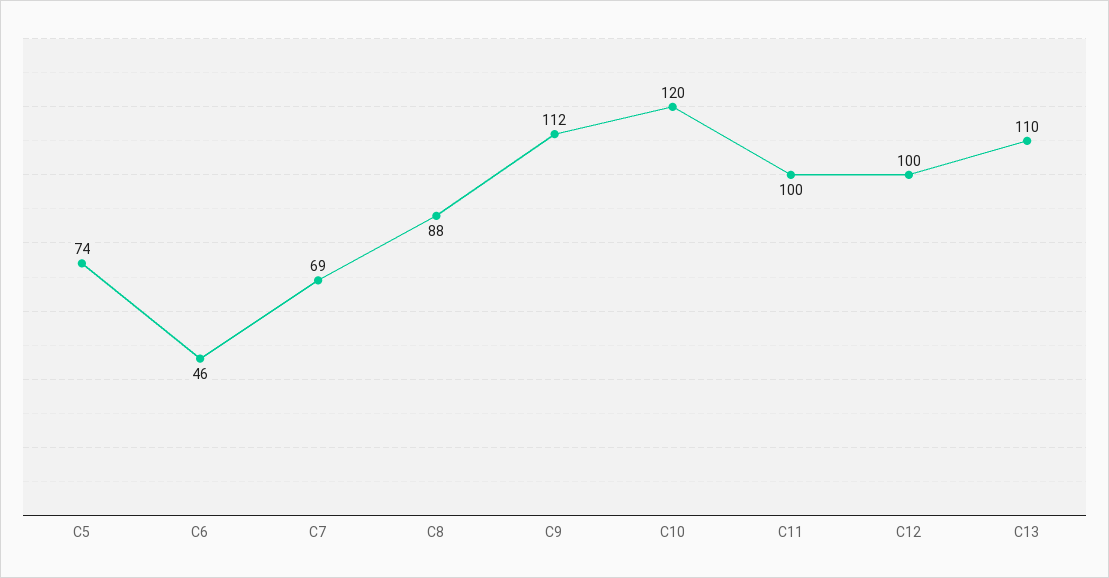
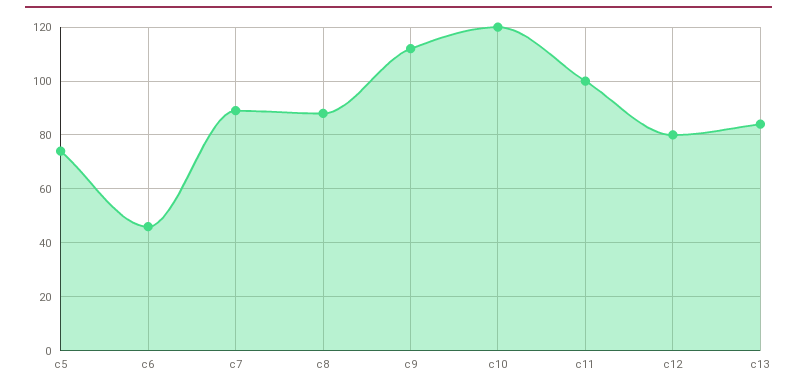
  {
    "C5": 74,
    "C6": 46,
-   "C7": 69,
+   "C7": 90,
    "C8": 88,
    "C9": 112,
    "C10": 120,
    "C11": 100,
-   "C12": 100,
+   "C12": 80,
-   "C13": 110
+   "C13": 85
  }

